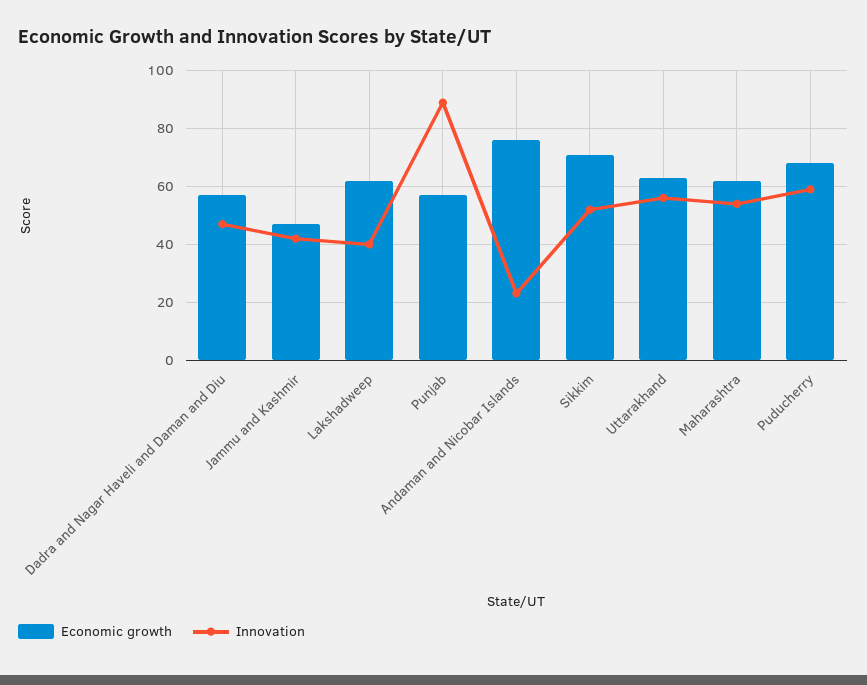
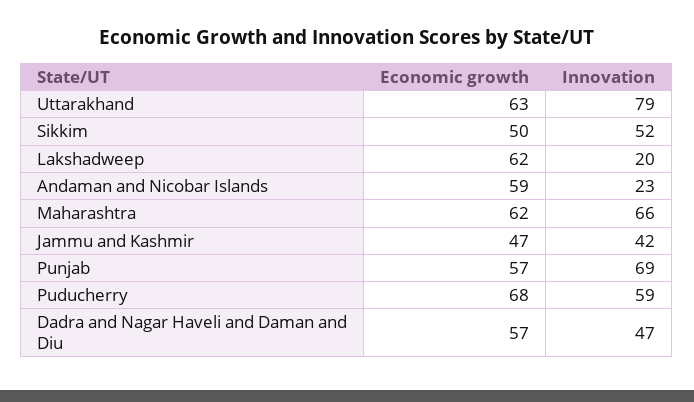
  {
    "Economic growth": {
      "Dadra and Nagar Haveli and Daman and Diu": 57,
      "Jammu and Kashmir": 47,
      "Lakshadweep": 62,
      "Punjab": 57,
-     "Andaman and Nicobar Islands": 75,
+     "Andaman and Nicobar Islands": 59,
-     "Sikkim": 70,
+     "Sikkim": 50,
      "Uttarakhand": 63,
      "Maharashtra": 62,
      "Puducherry": 68
    },
    "Innovation": {
      "Dadra and Nagar Haveli and Daman and Diu": 47,
      "Jammu and Kashmir": 42,
-     "Lakshadweep": 40,
+     "Lakshadweep": 20,
-     "Punjab": 90,
+     "Punjab": 69,
      "Andaman and Nicobar Islands": 23,
      "Sikkim": 52,
-     "Uttarakhand": 55,
+     "Uttarakhand": 79,
-     "Maharashtra": 55,
+     "Maharashtra": 66,
      "Puducherry": 59
    }
  }

